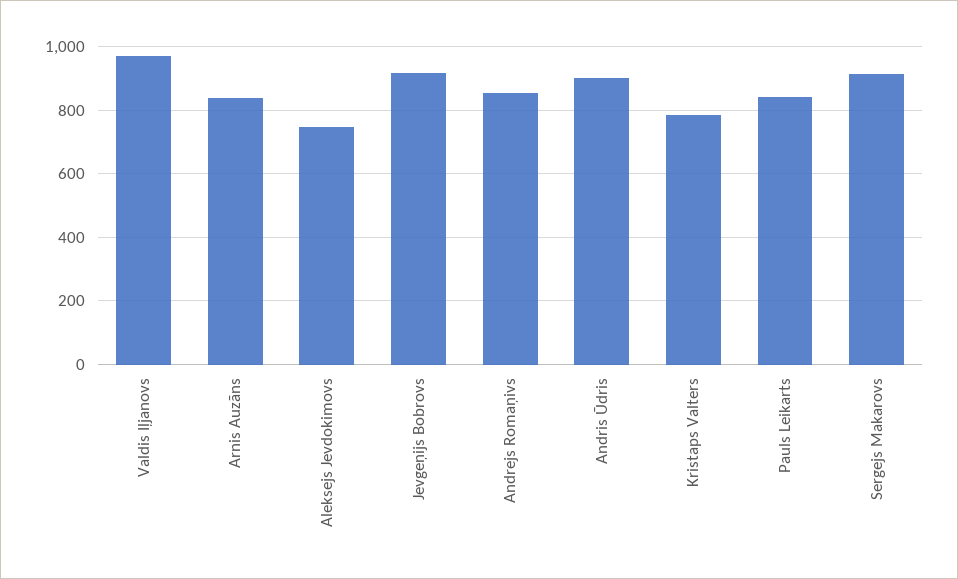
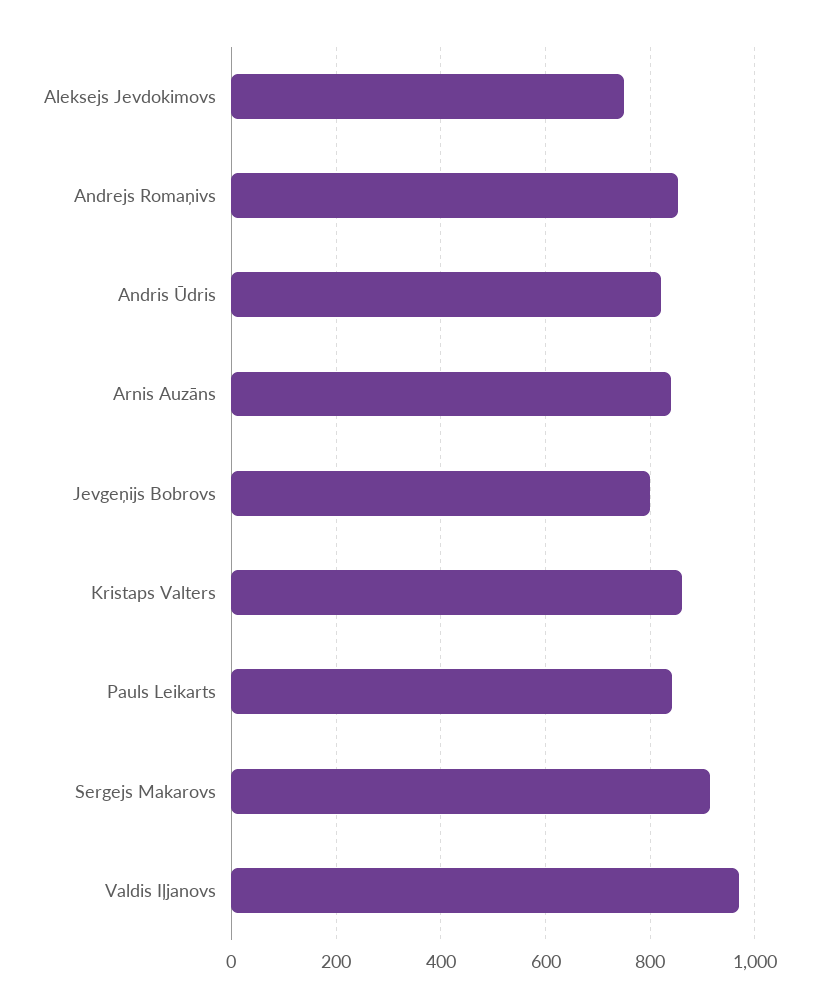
  {
    "Valdis Iļjanovs": 980,
    "Arnis Auzāns": 840,
    "Aleksejs Jevdokimovs": 740,
-   "Jevgeņijs Bobrovs": 920,
+   "Jevgeņijs Bobrovs": 800,
    "Andrejs Romaņivs": 860,
-   "Andris Ūdris": 900,
+   "Andris Ūdris": 820,
-   "Kristaps Valters": 780,
+   "Kristaps Valters": 860,
    "Pauls Leikarts": 840,
    "Sergejs Makarovs": 920
  }

